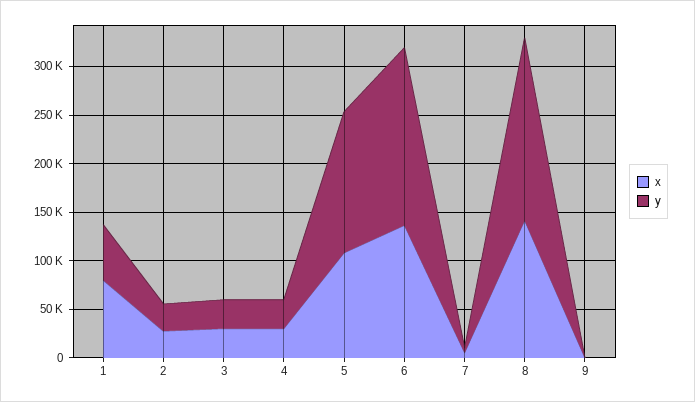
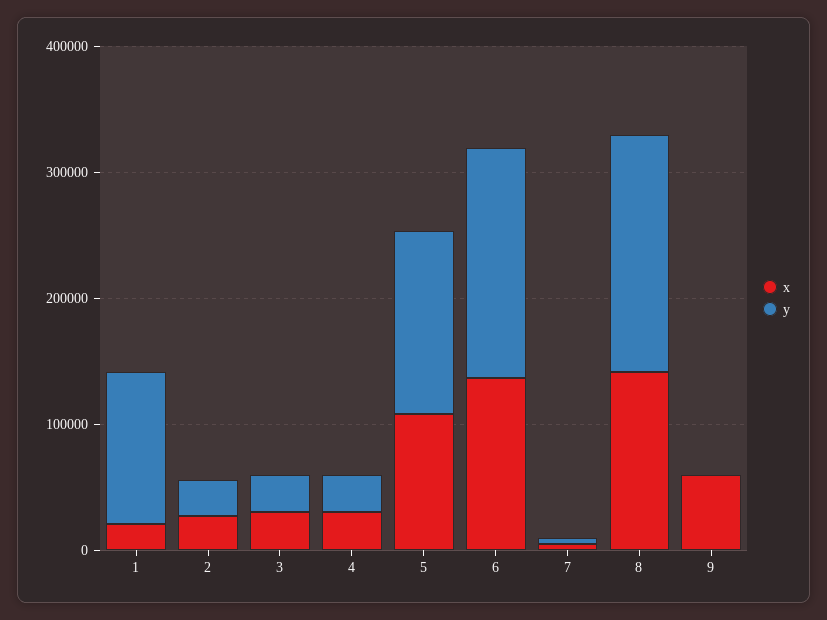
  {
    "x": {
-     "1": 80000,
+     "1": 20000,
      "2": 30000,
      "3": 30000,
      "4": 30000,
      "5": 110000,
      "6": 140000,
      "7": 10000,
      "8": 140000,
-     "9": 0
+     "9": 60000
    },
    "y": {
-     "1": 60000,
+     "1": 120000,
      "2": 30000,
      "3": 30000,
      "4": 30000,
      "5": 150000,
      "6": 180000,
      "7": 10000,
      "8": 190000,
      "9": 0
    }
  }

